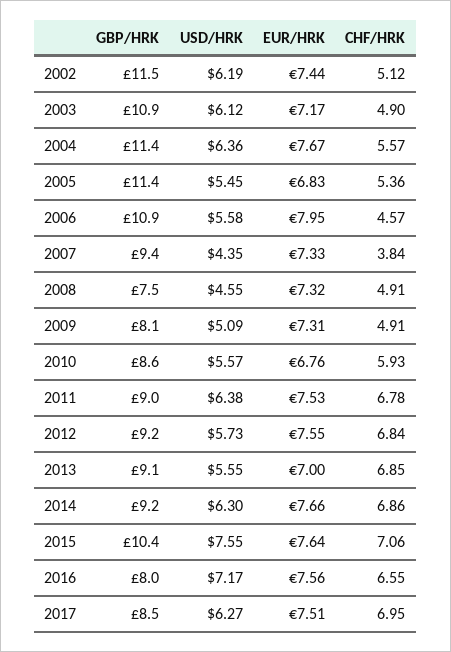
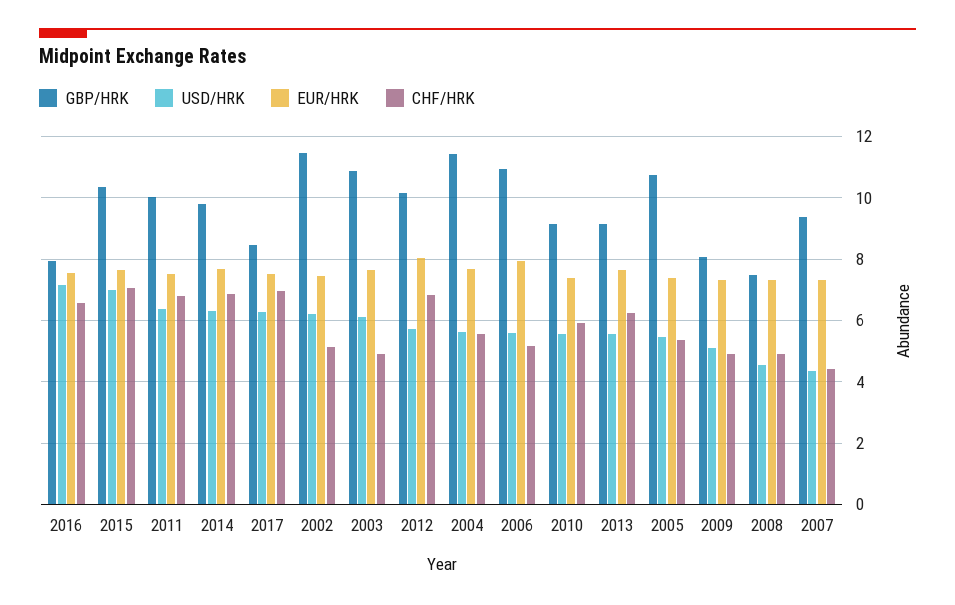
  {
    "GBP/HRK": {
      "2002": 11.5,
      "2003": 10.9,
      "2004": 11.4,
-     "2005": 11.4,
+     "2005": 10.8,
      "2006": 10.9,
      "2007": 9.4,
      "2008": 7.5,
      "2009": 8.1,
-     "2010": 8.6,
+     "2010": 9.2,
-     "2011": 9,
+     "2011": 10,
-     "2012": 9.2,
+     "2012": 10.2,
      "2013": 9.1,
-     "2014": 9.2,
+     "2014": 9.8,
      "2015": 10.4,
      "2016": 8,
      "2017": 8.5
    },
    "USD/HRK": {
      "2002": 6.19,
      "2003": 6.12,
-     "2004": 6.36,
+     "2004": 5.6,
      "2005": 5.45,
      "2006": 5.58,
      "2007": 4.35,
      "2008": 4.55,
      "2009": 5.09,
      "2010": 5.57,
      "2011": 6.38,
      "2012": 5.73,
      "2013": 5.55,
      "2014": 6.3,
-     "2015": 7.55,
+     "2015": 7,
      "2016": 7.17,
      "2017": 6.27
    },
    "EUR/HRK": {
      "2002": 7.44,
-     "2003": 7.17,
+     "2003": 7.6,
      "2004": 7.67,
-     "2005": 6.83,
+     "2005": 7.4,
      "2006": 7.95,
      "2007": 7.33,
      "2008": 7.32,
      "2009": 7.31,
-     "2010": 6.76,
+     "2010": 7.4,
      "2011": 7.53,
-     "2012": 7.55,
+     "2012": 8,
-     "2013": 7,
+     "2013": 7.6,
      "2014": 7.66,
      "2015": 7.64,
      "2016": 7.56,
      "2017": 7.51
    },
    "CHF/HRK": {
      "2002": 5.12,
      "2003": 4.9,
      "2004": 5.57,
      "2005": 5.36,
-     "2006": 4.57,
+     "2006": 5.2,
-     "2007": 3.84,
+     "2007": 4.4,
      "2008": 4.91,
      "2009": 4.91,
      "2010": 5.93,
      "2011": 6.78,
      "2012": 6.84,
-     "2013": 6.85,
+     "2013": 6.2,
      "2014": 6.86,
      "2015": 7.06,
      "2016": 6.55,
      "2017": 6.95
    }
  }

